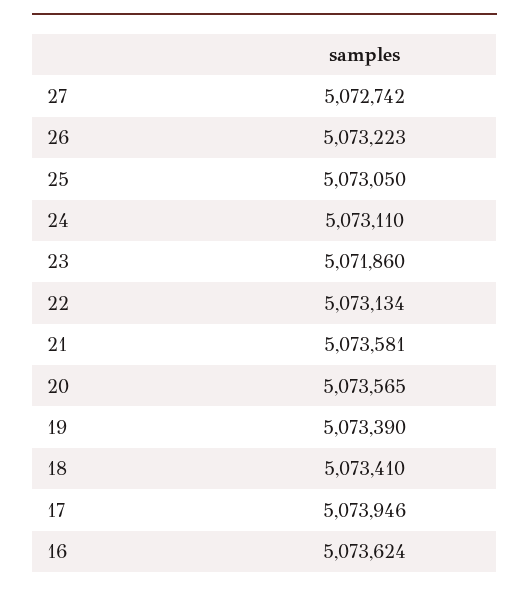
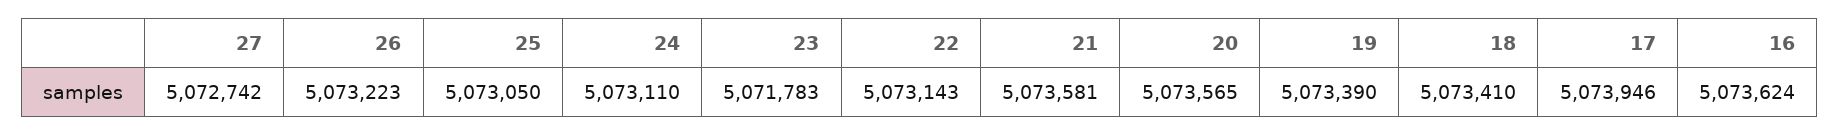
  {
    "27": 5072742,
    "26": 5073223,
    "25": 5073050,
    "24": 5073110,
-   "23": 5071860,
+   "23": 5071783,
-   "22": 5073134,
+   "22": 5073143,
    "21": 5073581,
    "20": 5073565,
    "19": 5073390,
    "18": 5073410,
    "17": 5073946,
    "16": 5073624
  }

